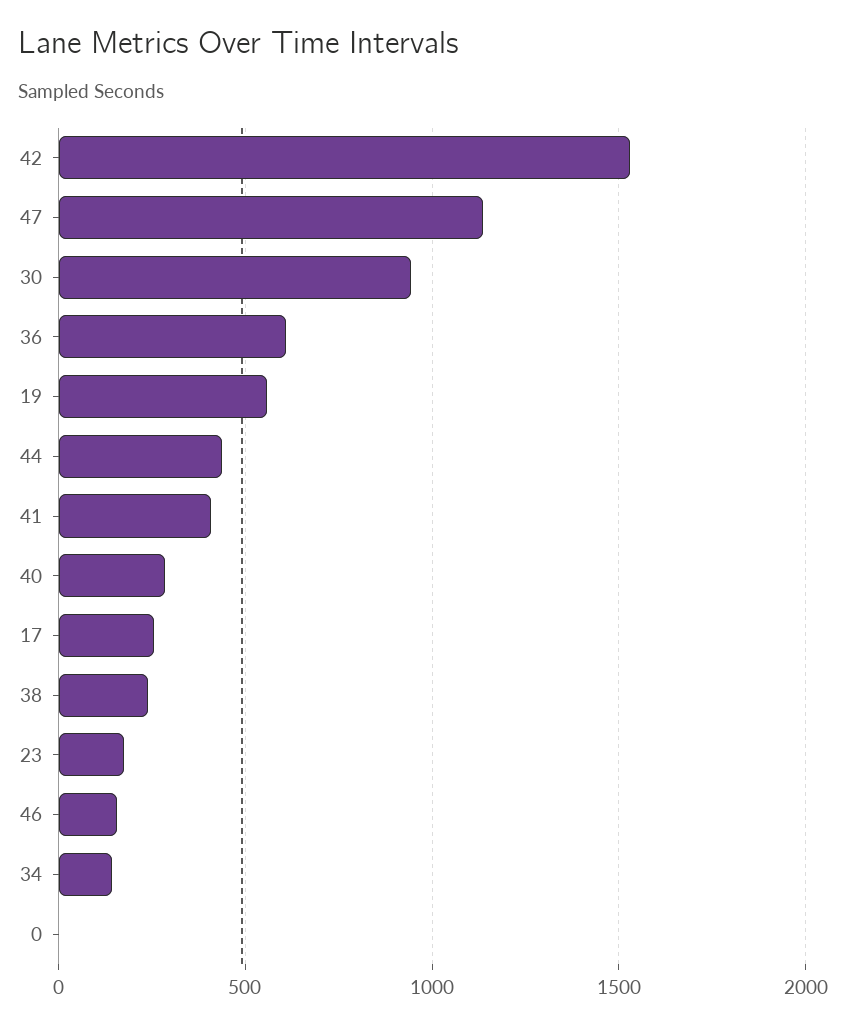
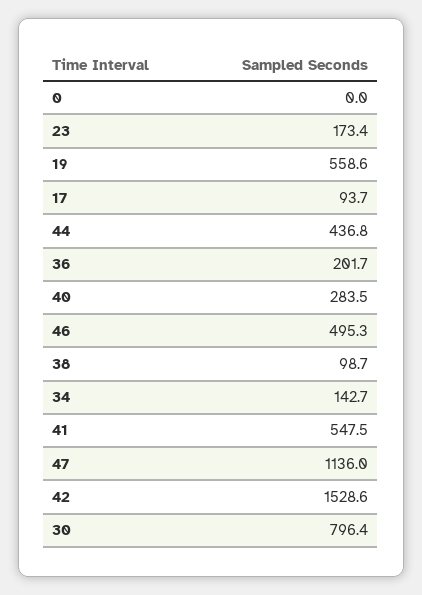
  {
    "42": 1528.6,
    "47": 1136,
-   "30": 950,
+   "30": 796.4,
-   "36": 600,
+   "36": 201.7,
    "19": 558.6,
    "44": 436.8,
-   "41": 400,
+   "41": 547.5,
    "40": 283.5,
-   "17": 250,
+   "17": 93.7,
-   "38": 250,
+   "38": 98.7,
    "23": 173.4,
-   "46": 150,
+   "46": 495.3,
    "34": 142.7,
    "0": 0
  }

